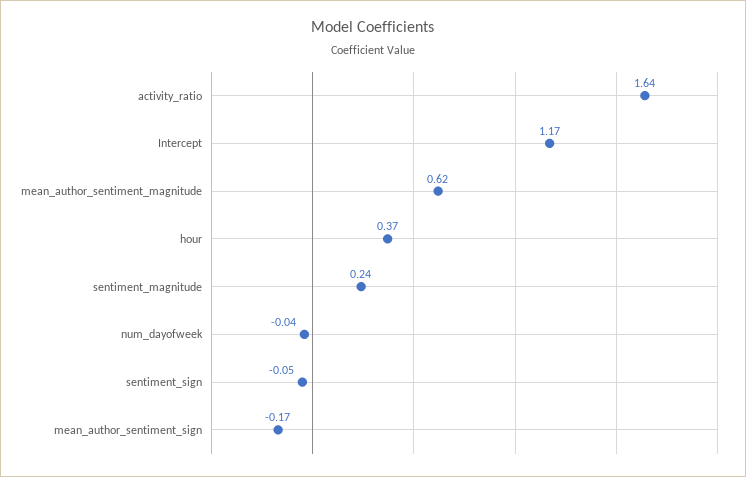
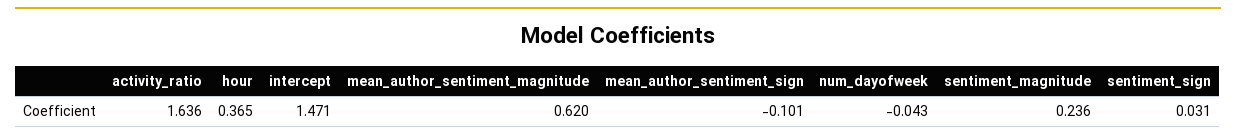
  {
    "activity_ratio": 1.636,
-   "Intercept": 1.17,
+   "Intercept": 1.471,
    "mean_author_sentiment_magnitude": 0.62,
    "hour": 0.365,
    "sentiment_magnitude": 0.236,
    "num_dayofweek": -0.043,
-   "sentiment_sign": -0.05,
+   "sentiment_sign": 0.031,
-   "mean_author_sentiment_sign": -0.17
+   "mean_author_sentiment_sign": -0.101
  }

